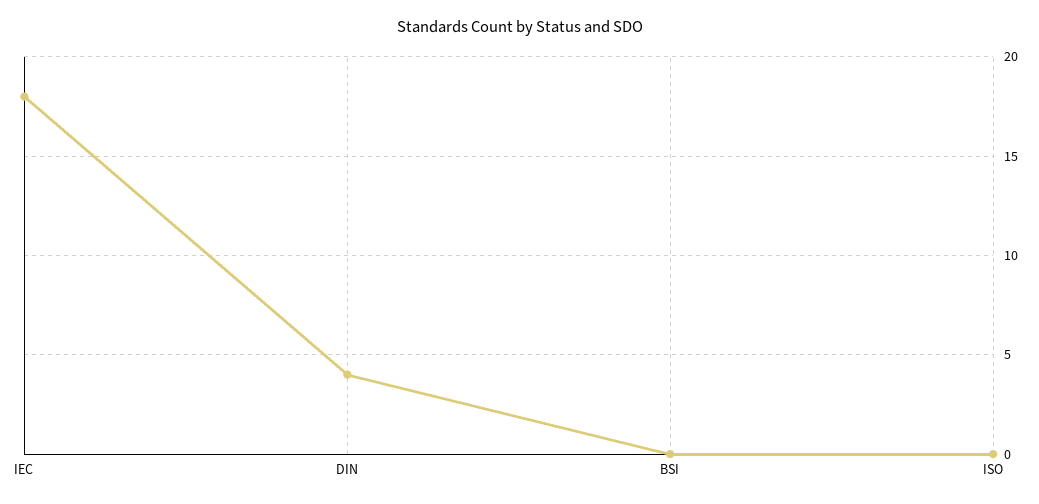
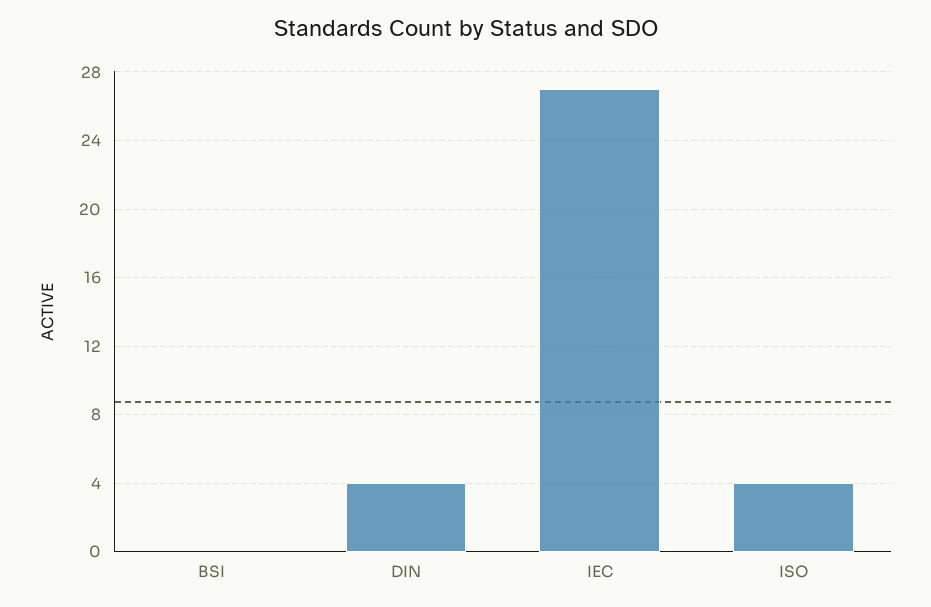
  {
-   "IEC": 18,
+   "IEC": 27,
    "DIN": 4,
    "BSI": 0,
-   "ISO": 0
+   "ISO": 4
  }

